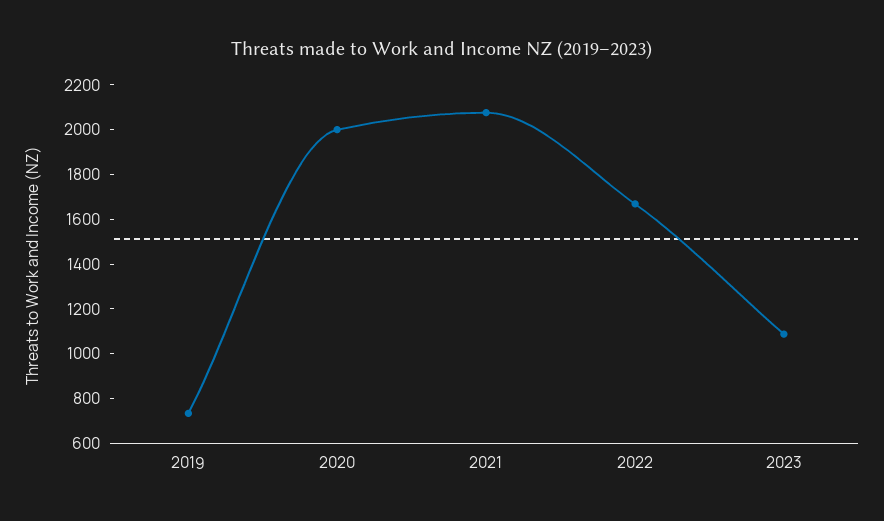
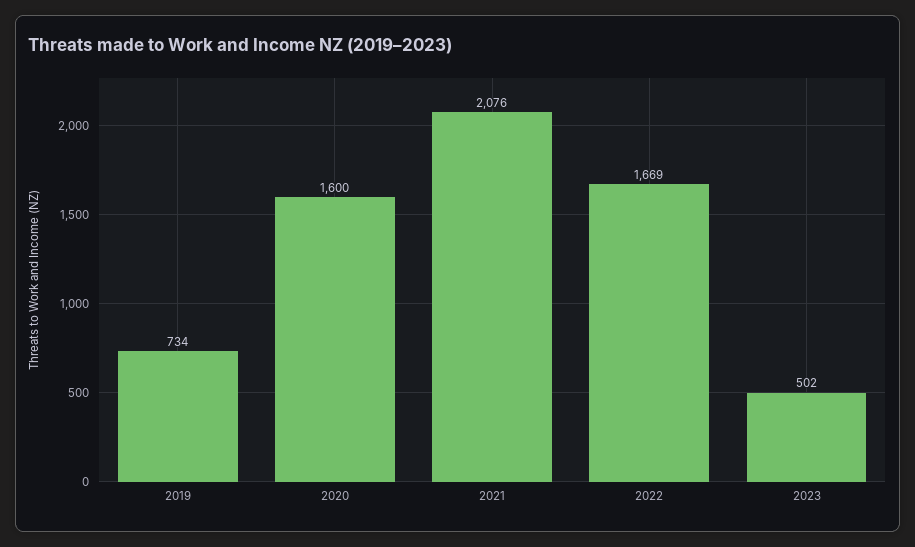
  {
    "2019": 734,
-   "2020": 2000,
+   "2020": 1600,
    "2021": 2076,
    "2022": 1669,
-   "2023": 1100
+   "2023": 502
  }

